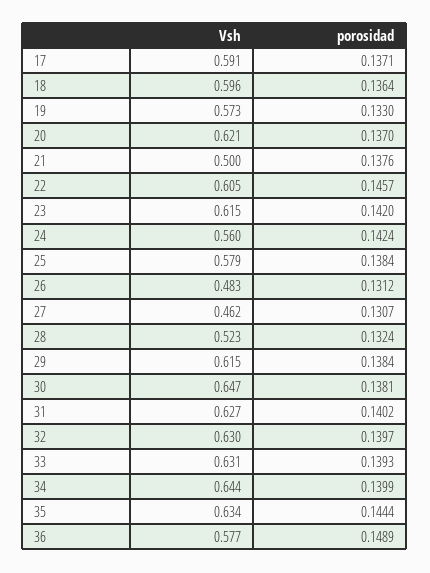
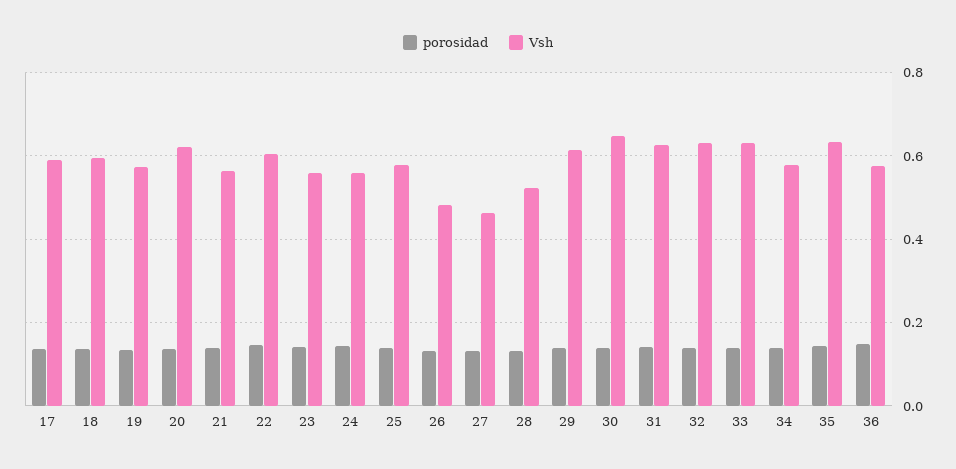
  {
    "Vsh": {
      "17": 0.591,
      "18": 0.596,
      "19": 0.573,
      "20": 0.621,
-     "21": 0.5,
+     "21": 0.56,
      "22": 0.605,
-     "23": 0.615,
+     "23": 0.56,
      "24": 0.56,
      "25": 0.579,
      "26": 0.483,
      "27": 0.462,
      "28": 0.523,
      "29": 0.615,
      "30": 0.647,
      "31": 0.627,
      "32": 0.63,
      "33": 0.631,
-     "34": 0.644,
+     "34": 0.58,
      "35": 0.634,
      "36": 0.577
    },
    "porosidad": {
      "17": 0.1371,
      "18": 0.1364,
      "19": 0.133,
      "20": 0.137,
      "21": 0.1376,
      "22": 0.1457,
      "23": 0.142,
      "24": 0.1424,
      "25": 0.1384,
      "26": 0.1312,
      "27": 0.1307,
      "28": 0.1324,
      "29": 0.1384,
      "30": 0.1381,
      "31": 0.1402,
      "32": 0.1397,
      "33": 0.1393,
      "34": 0.1399,
      "35": 0.1444,
      "36": 0.1489
    }
  }

